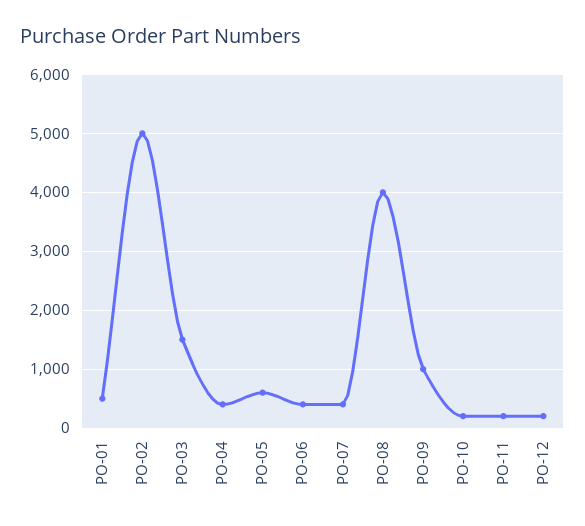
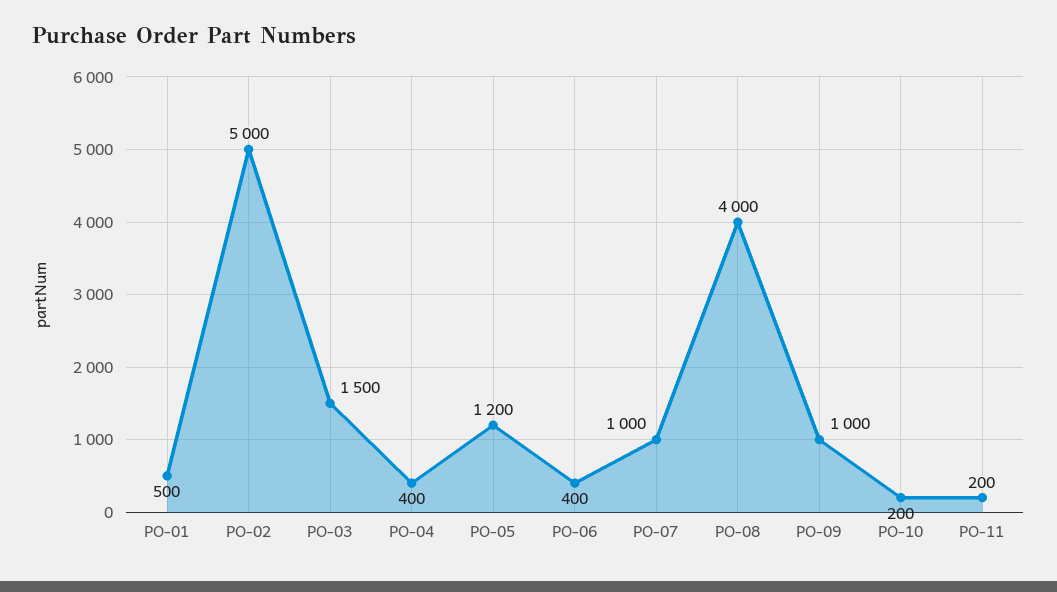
  {
    "PO-01": 500,
    "PO-02": 5000,
    "PO-03": 1500,
    "PO-04": 400,
-   "PO-05": 600,
+   "PO-05": 1200,
    "PO-06": 400,
-   "PO-07": 400,
+   "PO-07": 1000,
    "PO-08": 4000,
    "PO-09": 1000,
    "PO-10": 200,
-   "PO-11": 200,
+   "PO-11": 200
-   "PO-12": 200
  }

